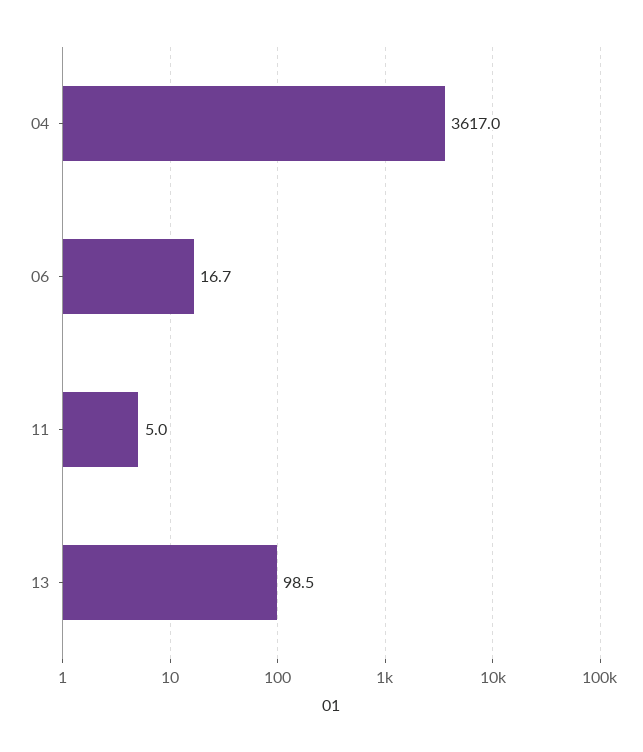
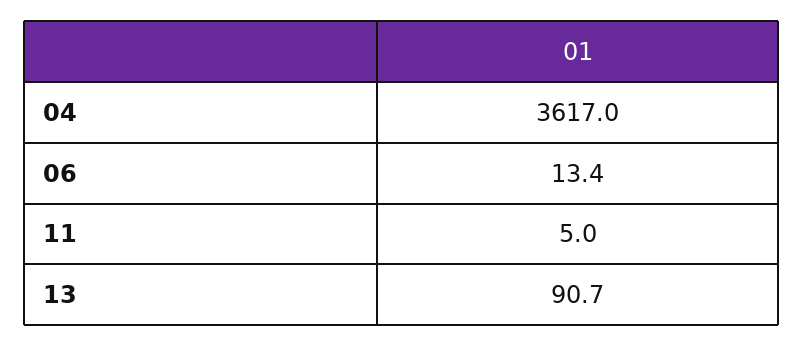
  {
    "04": 3617,
-   "06": 16.7,
+   "06": 13.4,
    "11": 5,
-   "13": 98.5
+   "13": 90.7
  }

